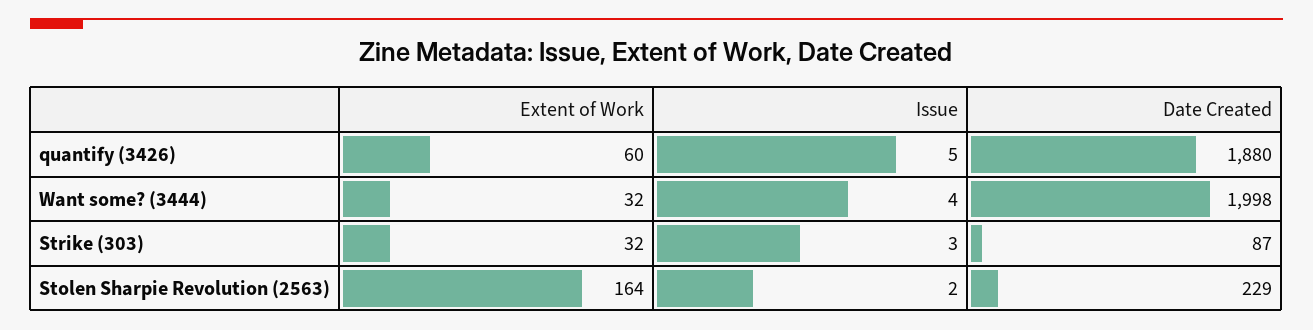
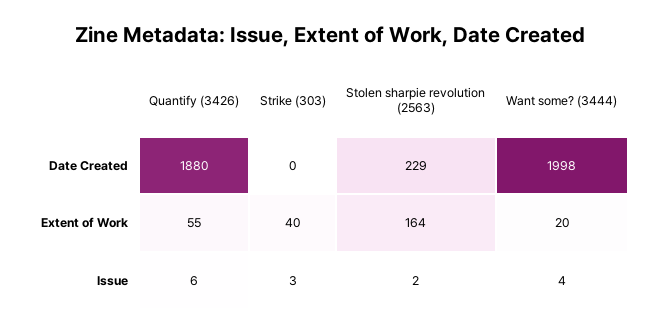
  {
    "Extent of Work": {
-     "quantify (3426)": 60,
+     "quantify (3426)": 55,
-     "Want some? (3444)": 32,
+     "Want some? (3444)": 20,
-     "Strike (303)": 32,
+     "Strike (303)": 40,
      "Stolen Sharpie Revolution (2563)": 164
    },
    "Issue": {
-     "quantify (3426)": 5,
+     "quantify (3426)": 6,
      "Want some? (3444)": 4,
      "Strike (303)": 3,
      "Stolen Sharpie Revolution (2563)": 2
    },
    "Date Created": {
      "quantify (3426)": 1880,
      "Want some? (3444)": 1998,
-     "Strike (303)": 87,
+     "Strike (303)": 0,
      "Stolen Sharpie Revolution (2563)": 229
    }
  }

